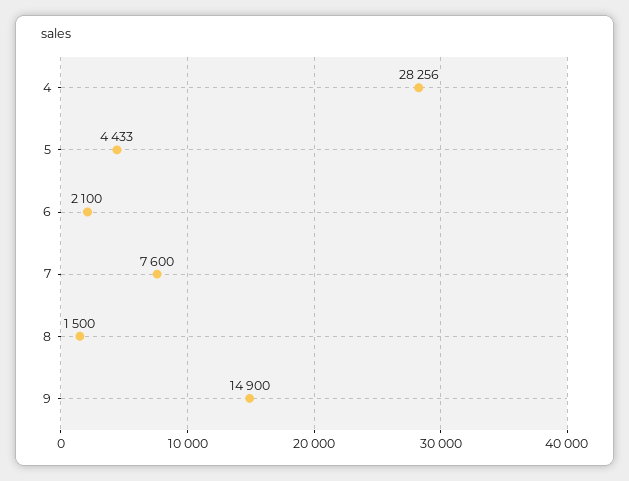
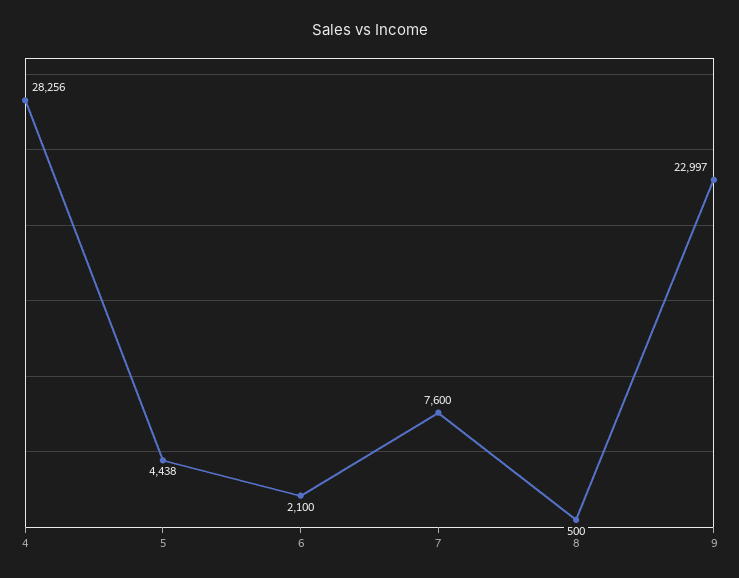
  {
    "4": 28256,
-   "5": 4433,
+   "5": 4438,
    "6": 2100,
    "7": 7600,
-   "8": 1500,
+   "8": 500,
-   "9": 14900
+   "9": 22997
  }

